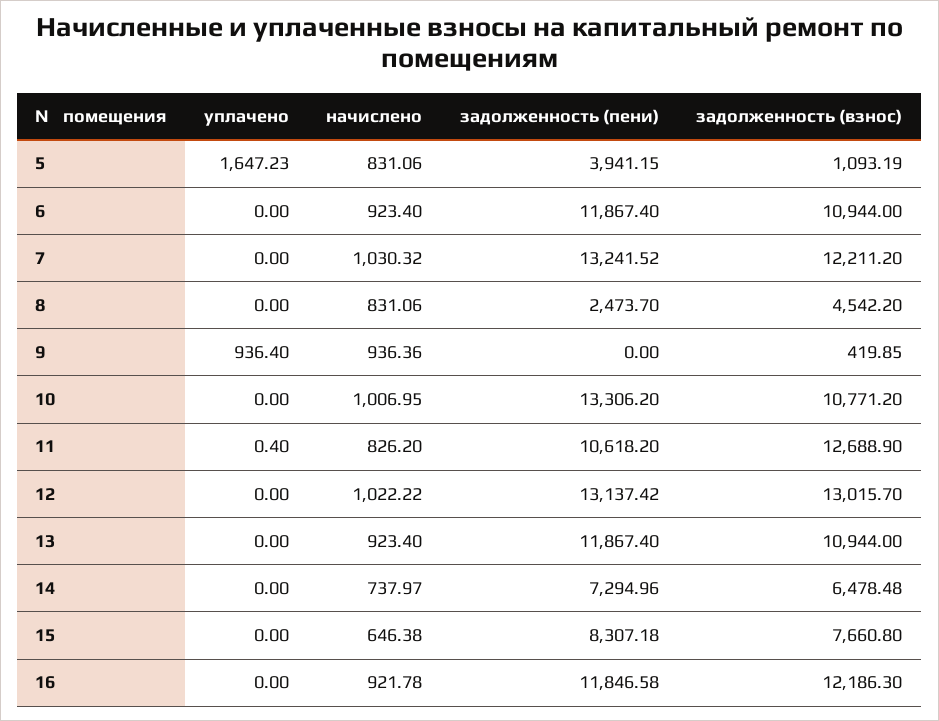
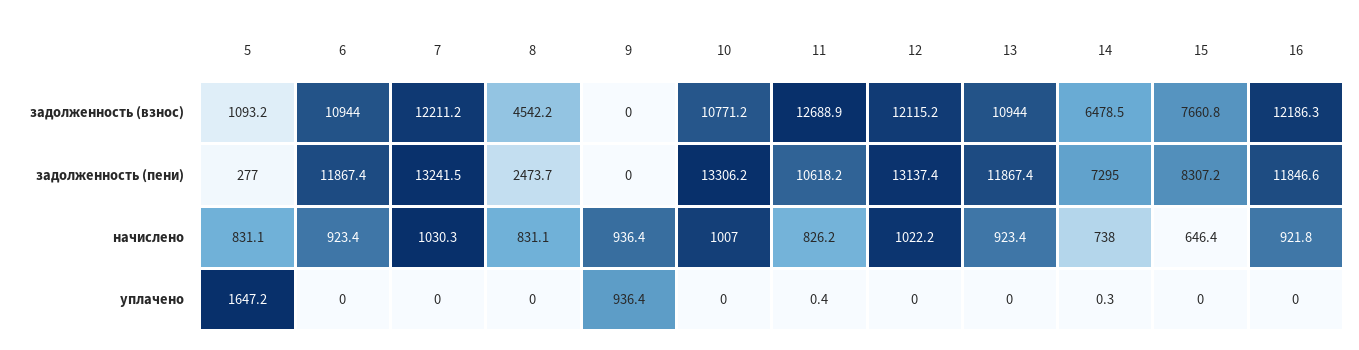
  {
    "уплачено": {
      "5": 1647.23,
      "6": 0,
      "7": 0,
      "8": 0,
      "9": 936.4,
      "10": 0,
      "11": 0.4,
      "12": 0,
      "13": 0,
-     "14": 0,
+     "14": 0.3,
      "15": 0,
      "16": 0
    },
    "начислено": {
      "5": 831.06,
      "6": 923.4,
      "7": 1030.32,
      "8": 831.06,
      "9": 936.36,
      "10": 1006.95,
      "11": 826.2,
      "12": 1022.22,
      "13": 923.4,
      "14": 737.97,
      "15": 646.38,
      "16": 921.78
    },
    "задолженность (пени)": {
-     "5": 3941.15,
+     "5": 277,
      "6": 11867.4,
      "7": 13241.52,
      "8": 2473.7,
      "9": 0,
      "10": 13306.2,
      "11": 10618.2,
      "12": 13137.42,
      "13": 11867.4,
      "14": 7294.96,
      "15": 8307.18,
      "16": 11846.58
    },
    "задолженность (взнос)": {
      "5": 1093.19,
      "6": 10944,
      "7": 12211.2,
      "8": 4542.2,
-     "9": 419.85,
+     "9": 0,
      "10": 10771.2,
      "11": 12688.9,
-     "12": 13015.7,
+     "12": 12115.2,
      "13": 10944,
      "14": 6478.48,
      "15": 7660.8,
      "16": 12186.3
    }
  }

